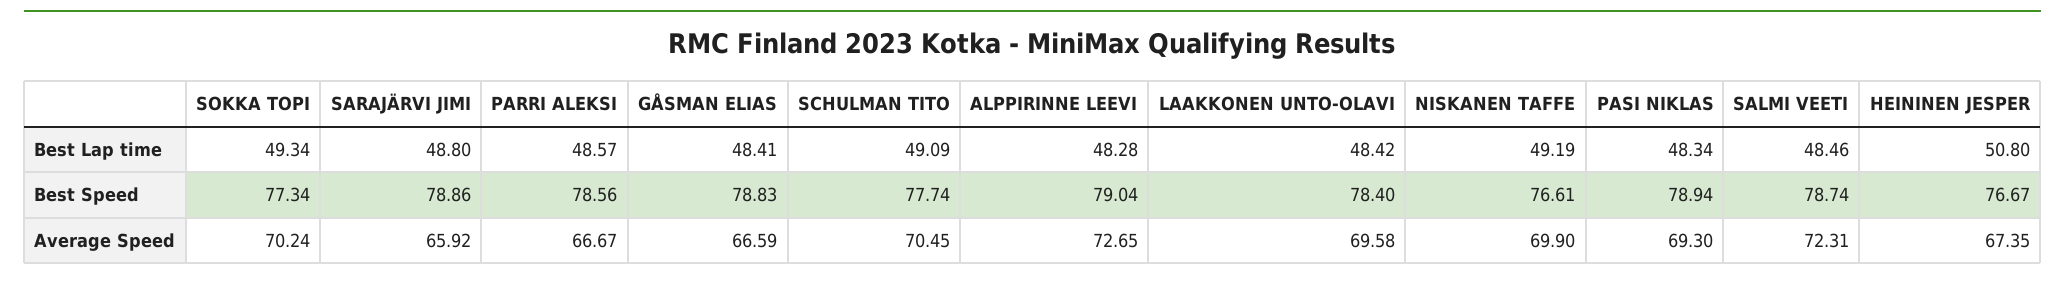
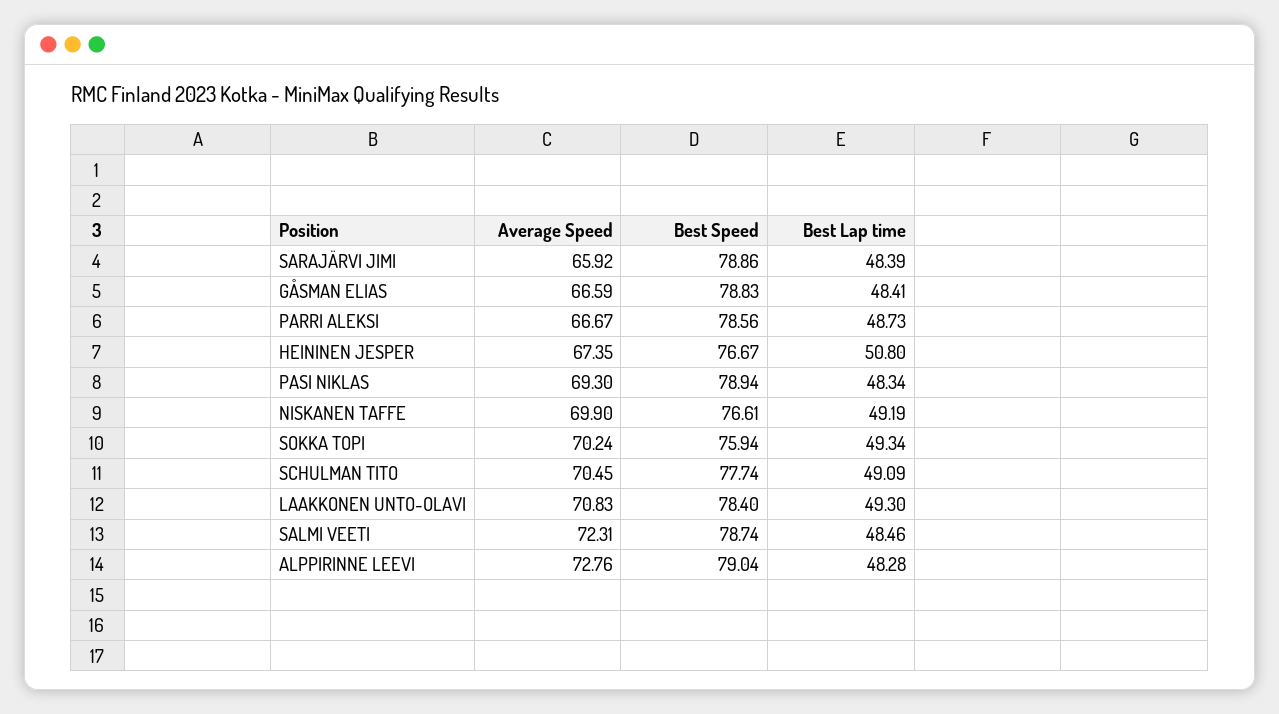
  {
    "SOKKA TOPI": {
      "Best Lap time": 49.34,
-     "Best Speed": 77.34,
+     "Best Speed": 75.94,
      "Average Speed": 70.24
    },
    "SARAJÄRVI JIMI": {
-     "Best Lap time": 48.8,
+     "Best Lap time": 48.39,
      "Best Speed": 78.86,
      "Average Speed": 65.92
    },
    "PARRI ALEKSI": {
-     "Best Lap time": 48.57,
+     "Best Lap time": 48.73,
      "Best Speed": 78.56,
      "Average Speed": 66.67
    },
    "GÅSMAN ELIAS": {
      "Best Lap time": 48.41,
      "Best Speed": 78.83,
      "Average Speed": 66.59
    },
    "SCHULMAN TITO": {
      "Best Lap time": 49.09,
      "Best Speed": 77.74,
      "Average Speed": 70.45
    },
    "ALPPIRINNE LEEVI": {
      "Best Lap time": 48.28,
      "Best Speed": 79.04,
-     "Average Speed": 72.65
+     "Average Speed": 72.76
    },
    "LAAKKONEN UNTO-OLAVI": {
-     "Best Lap time": 48.42,
+     "Best Lap time": 49.3,
      "Best Speed": 78.4,
-     "Average Speed": 69.58
+     "Average Speed": 70.83
    },
    "NISKANEN TAFFE": {
      "Best Lap time": 49.19,
      "Best Speed": 76.61,
      "Average Speed": 69.9
    },
    "PASI NIKLAS": {
      "Best Lap time": 48.34,
      "Best Speed": 78.94,
      "Average Speed": 69.3
    },
    "SALMI VEETI": {
      "Best Lap time": 48.46,
      "Best Speed": 78.74,
      "Average Speed": 72.31
    },
    "HEININEN JESPER": {
      "Best Lap time": 50.8,
      "Best Speed": 76.67,
      "Average Speed": 67.35
    }
  }

